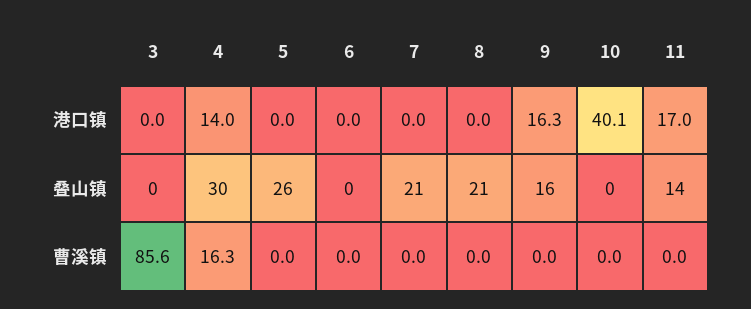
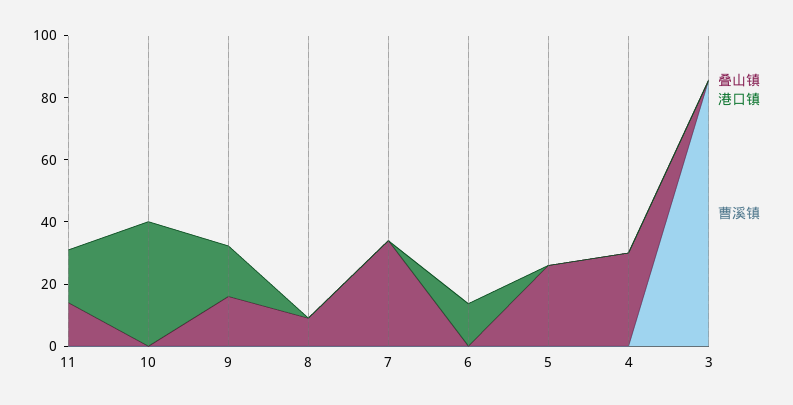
  {
    "港口镇": {
      "3": 0,
-     "4": 14,
+     "4": 0,
      "5": 0,
-     "6": 0,
+     "6": 15,
      "7": 0,
      "8": 0,
      "9": 16.3,
      "10": 40.1,
      "11": 17
    },
    "叠山镇": {
      "3": 0,
      "4": 30,
      "5": 26,
      "6": 0,
-     "7": 21,
+     "7": 35,
-     "8": 21,
+     "8": 10,
      "9": 16,
      "10": 0,
      "11": 14
    },
    "曹溪镇": {
      "3": 85.6,
-     "4": 16.3,
+     "4": 0,
      "5": 0,
      "6": 0,
      "7": 0,
      "8": 0,
      "9": 0,
      "10": 0,
      "11": 0
    }
  }

